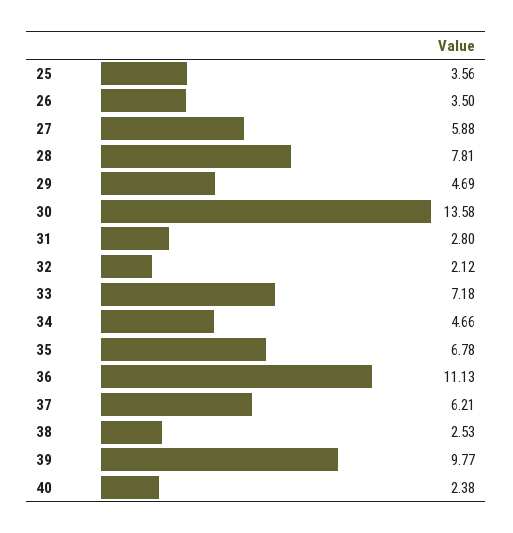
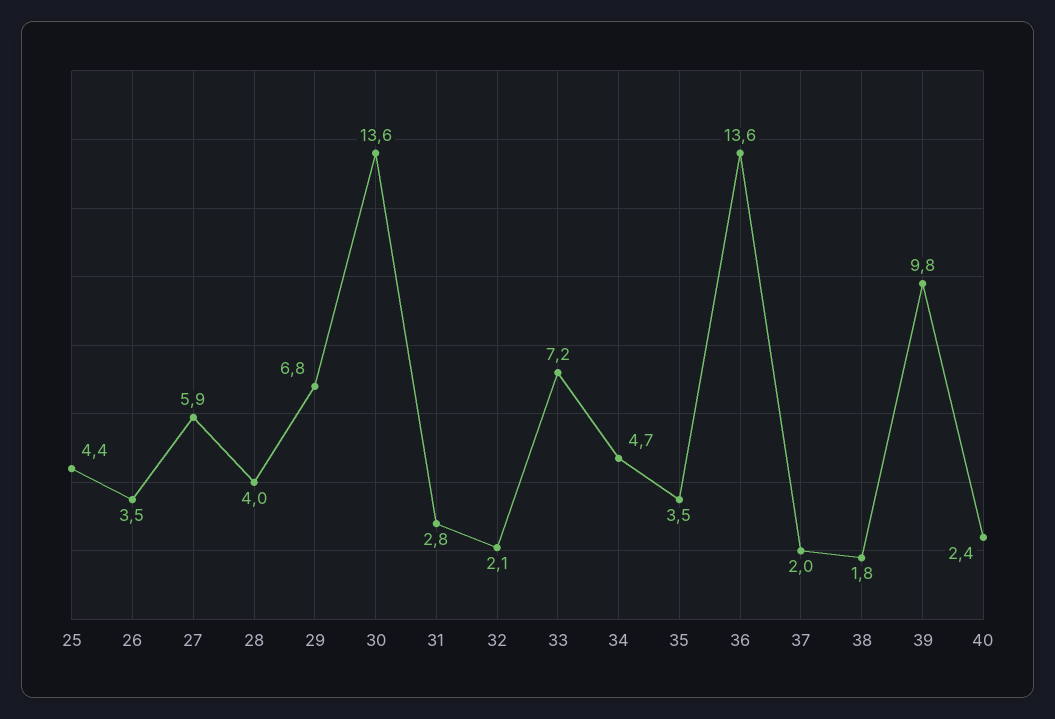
  {
-   "25": 3.56,
+   "25": 4.4,
    "26": 3.5,
    "27": 5.88,
-   "28": 7.81,
+   "28": 4,
-   "29": 4.69,
+   "29": 6.8,
    "30": 13.58,
    "31": 2.8,
    "32": 2.12,
    "33": 7.18,
    "34": 4.66,
-   "35": 6.78,
+   "35": 3.5,
-   "36": 11.13,
+   "36": 13.6,
-   "37": 6.21,
+   "37": 2,
-   "38": 2.53,
+   "38": 1.8,
    "39": 9.77,
    "40": 2.38
  }

